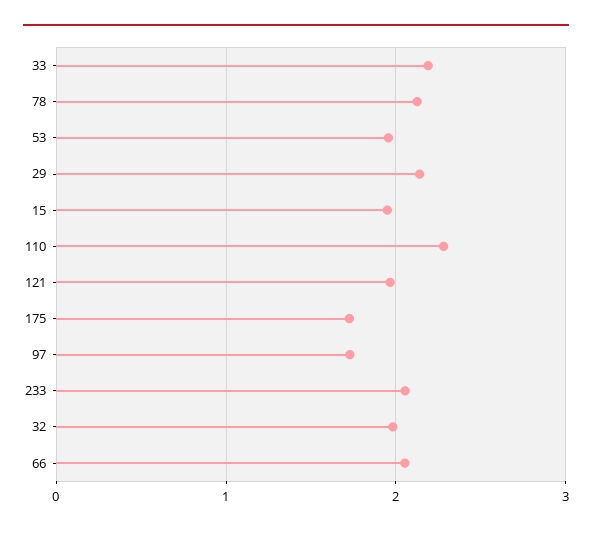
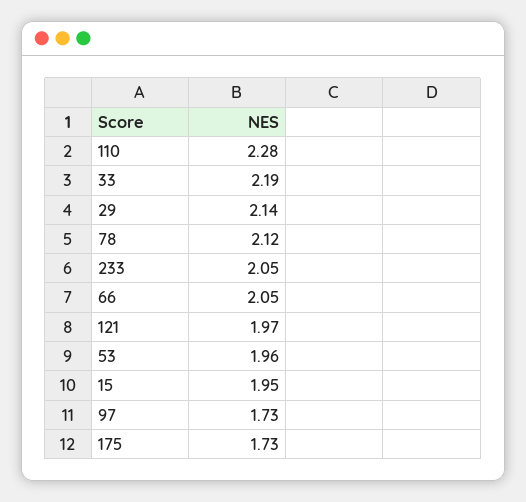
  {
    "33": 2.19,
    "78": 2.12,
    "53": 1.96,
    "29": 2.14,
    "15": 1.95,
    "110": 2.28,
    "121": 1.97,
    "175": 1.73,
    "97": 1.73,
    "233": 2.05,
-   "32": 2,
    "66": 2.05
  }

